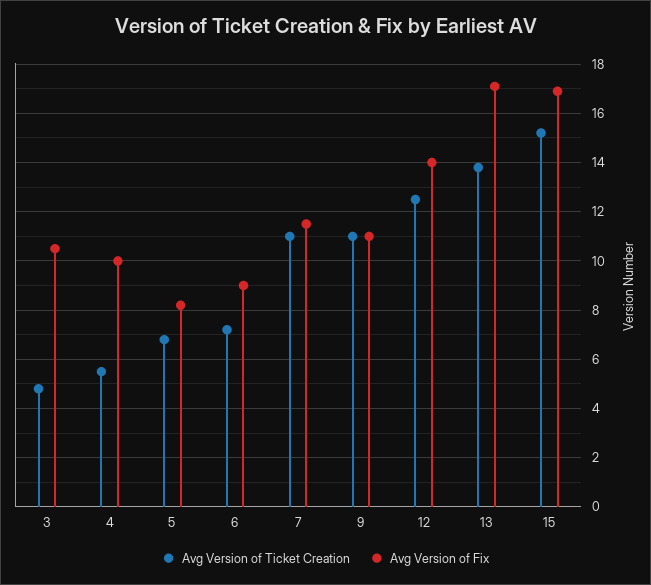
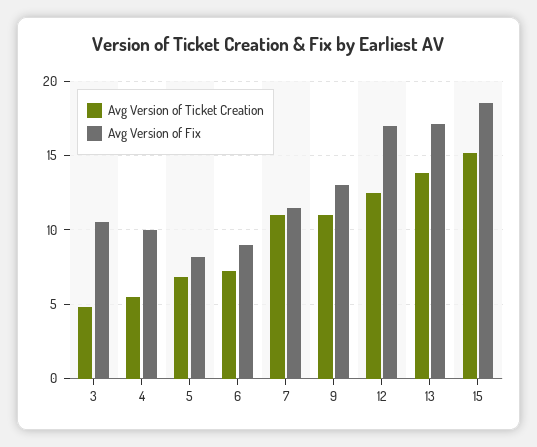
  {
    "Avg Version of Ticket Creation": {
      "3": 5,
      "4": 5.5,
      "5": 7,
      "6": 7,
      "7": 11,
      "9": 11,
      "12": 12.5,
      "13": 14,
      "15": 15
    },
    "Avg Version of Fix": {
      "3": 10.5,
      "4": 10,
      "5": 8,
      "6": 9,
      "7": 11.5,
-     "9": 11,
+     "9": 13,
-     "12": 14,
+     "12": 17,
      "13": 17,
-     "15": 17
+     "15": 18.5
    }
  }

